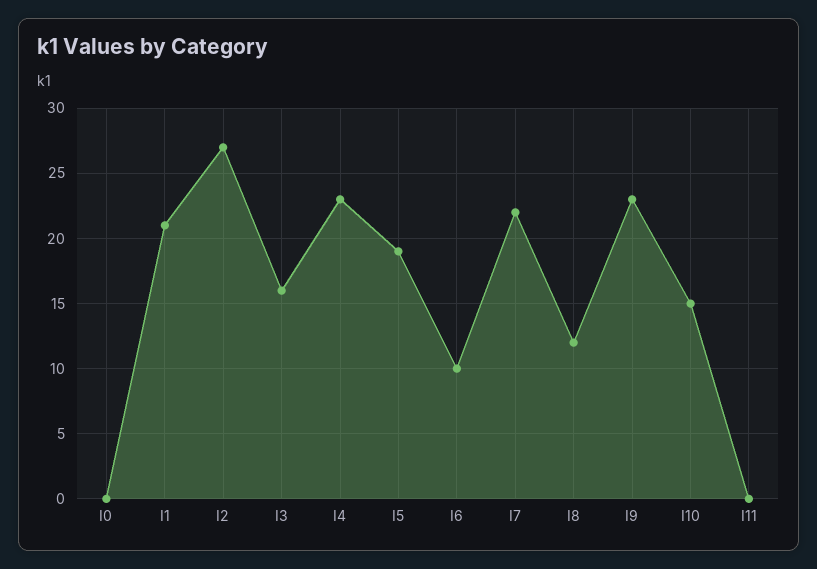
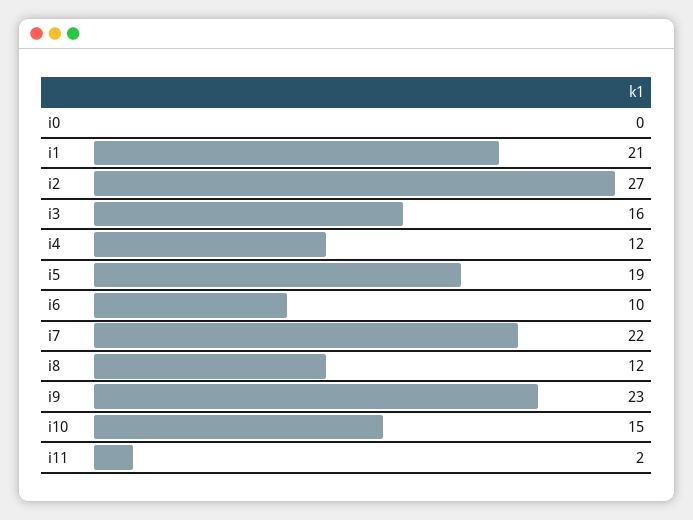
  {
    "I0": 0,
    "I1": 21,
    "I2": 27,
    "I3": 16,
-   "I4": 23,
+   "I4": 12,
    "I5": 19,
    "I6": 10,
    "I7": 22,
    "I8": 12,
    "I9": 23,
    "I10": 15,
-   "I11": 0
+   "I11": 2
  }

